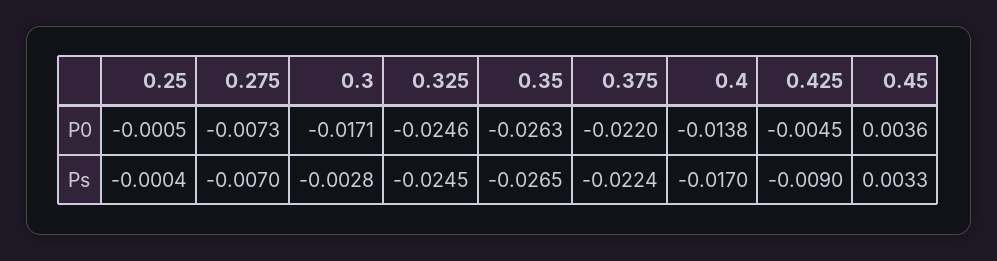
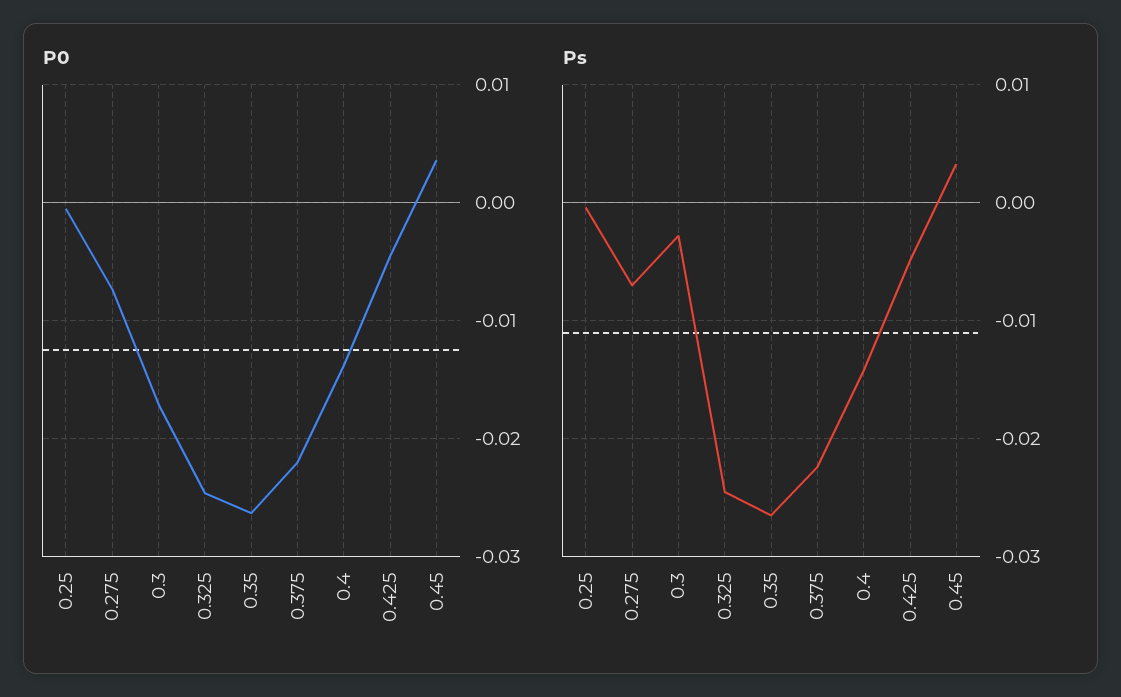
  {
    "P0": {
      "0.25": -0.0005,
      "0.275": -0.0073,
      "0.3": -0.0171,
      "0.325": -0.0246,
      "0.35": -0.0263,
      "0.375": -0.022,
      "0.4": -0.0138,
      "0.425": -0.0045,
      "0.45": 0.0036
    },
    "Ps": {
      "0.25": -0.0004,
      "0.275": -0.007,
      "0.3": -0.0028,
      "0.325": -0.0245,
      "0.35": -0.0265,
      "0.375": -0.0224,
-     "0.4": -0.017,
+     "0.4": -0.014,
-     "0.425": -0.009,
+     "0.425": -0.005,
      "0.45": 0.0033
    }
  }

